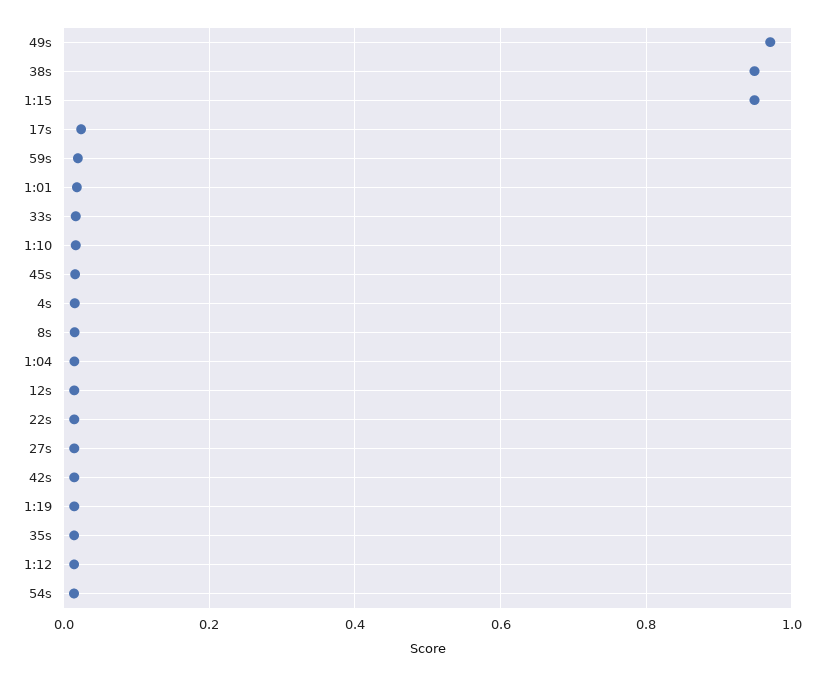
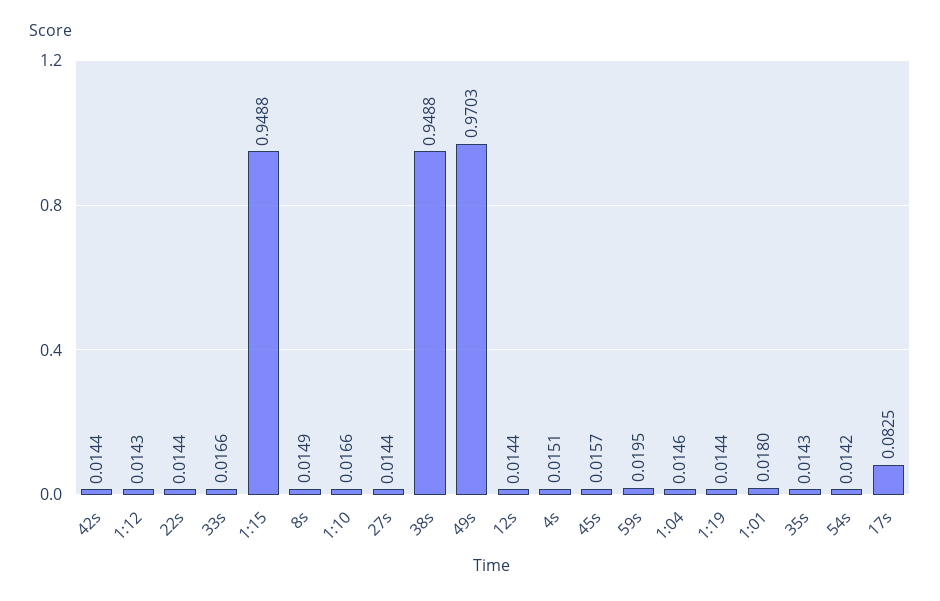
  {
    "49s": 0.9703,
    "38s": 0.9488,
    "1:15": 0.9488,
-   "17s": 0.02,
+   "17s": 0.0825,
    "59s": 0.0195,
    "1:01": 0.018,
    "33s": 0.0166,
    "1:10": 0.0166,
    "45s": 0.0157,
    "4s": 0.0151,
    "8s": 0.0149,
    "1:04": 0.0146,
    "12s": 0.0144,
    "22s": 0.0144,
    "27s": 0.0144,
    "42s": 0.0144,
    "1:19": 0.0144,
    "35s": 0.0143,
    "1:12": 0.0143,
    "54s": 0.0142
  }

